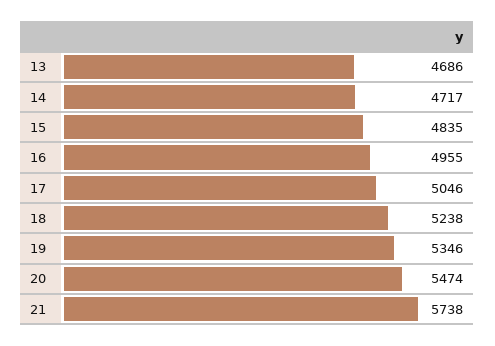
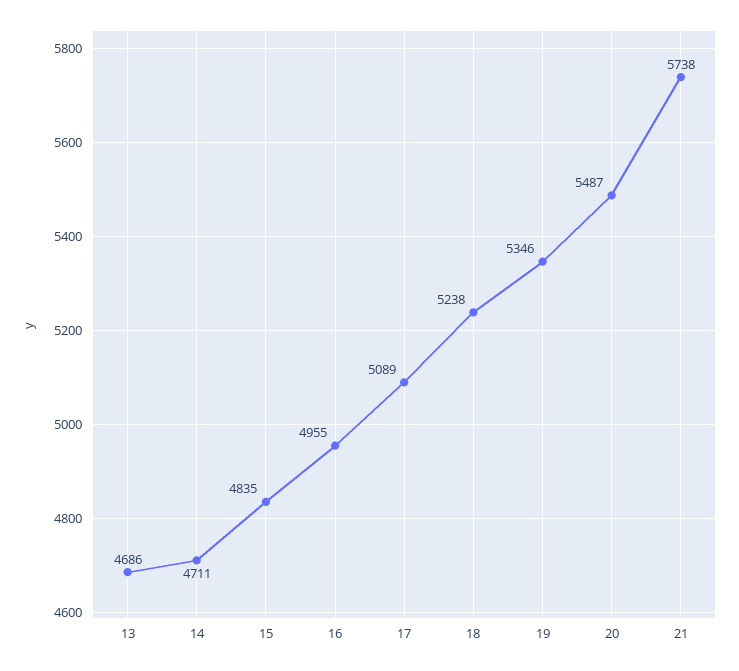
  {
    "13": 4686,
-   "14": 4717,
+   "14": 4711,
    "15": 4835,
    "16": 4955,
-   "17": 5046,
+   "17": 5089,
    "18": 5238,
    "19": 5346,
-   "20": 5474,
+   "20": 5487,
    "21": 5738
  }

